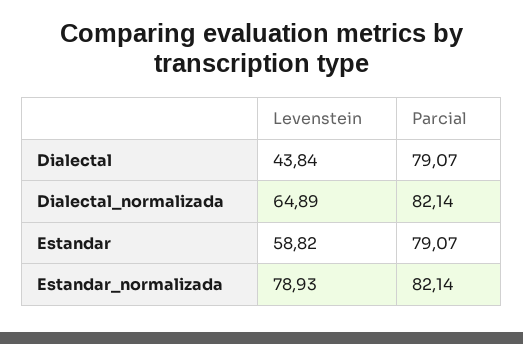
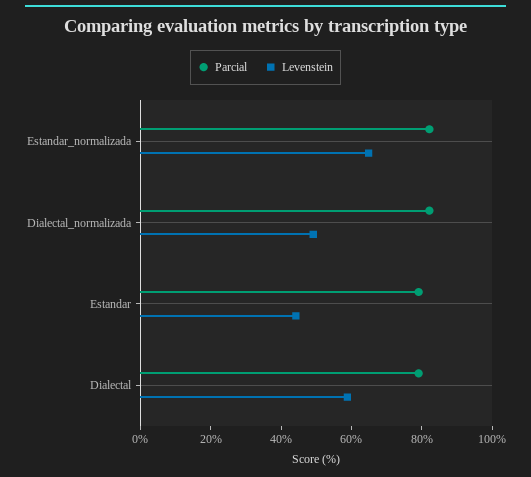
  {
    "Levenstein": {
-     "Dialectal": 43.84,
+     "Dialectal": 60,
-     "Dialectal_normalizada": 64.89,
+     "Dialectal_normalizada": 50,
-     "Estandar": 58.82,
+     "Estandar": 45,
-     "Estandar_normalizada": 78.93
+     "Estandar_normalizada": 65
    },
    "Parcial": {
      "Dialectal": 79.07,
      "Dialectal_normalizada": 82.14,
      "Estandar": 79.07,
      "Estandar_normalizada": 82.14
    }
  }

